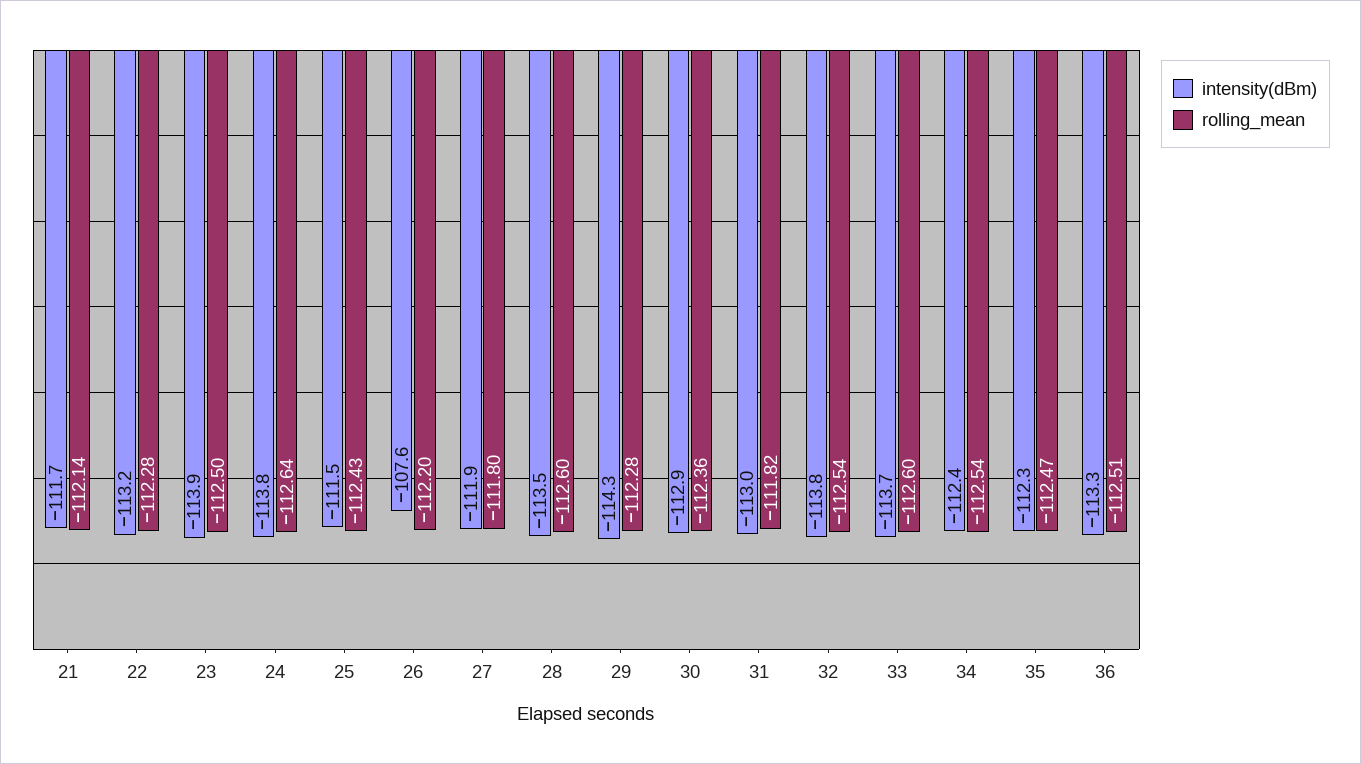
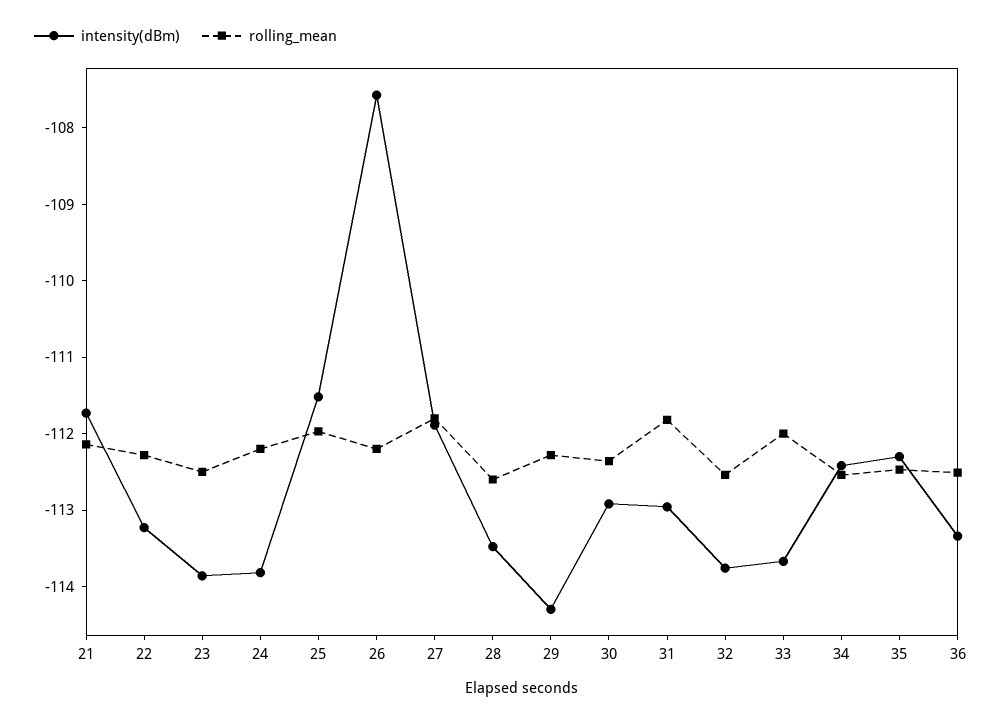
  {
    "intensity(dBm)": {
      "21": -111.7,
      "22": -113.2,
      "23": -113.9,
      "24": -113.8,
      "25": -111.5,
      "26": -107.6,
      "27": -111.9,
      "28": -113.5,
      "29": -114.3,
      "30": -112.9,
      "31": -113,
      "32": -113.8,
      "33": -113.7,
      "34": -112.4,
      "35": -112.3,
      "36": -113.3
    },
    "rolling_mean": {
      "21": -112.14,
      "22": -112.28,
      "23": -112.5,
-     "24": -112.64,
+     "24": -112.2,
-     "25": -112.43,
+     "25": -112,
      "26": -112.2,
      "27": -111.8,
      "28": -112.6,
      "29": -112.28,
      "30": -112.36,
      "31": -111.82,
      "32": -112.54,
-     "33": -112.6,
+     "33": -112,
      "34": -112.54,
      "35": -112.47,
      "36": -112.51
    }
  }

